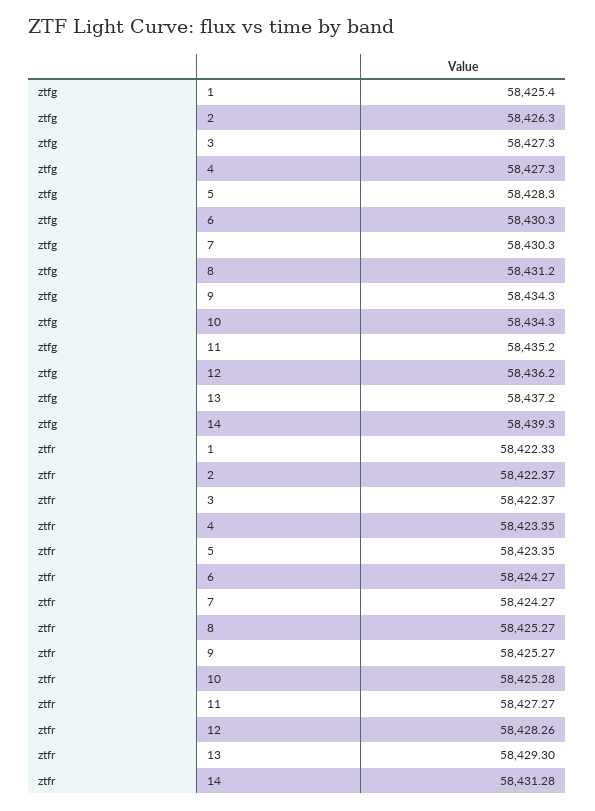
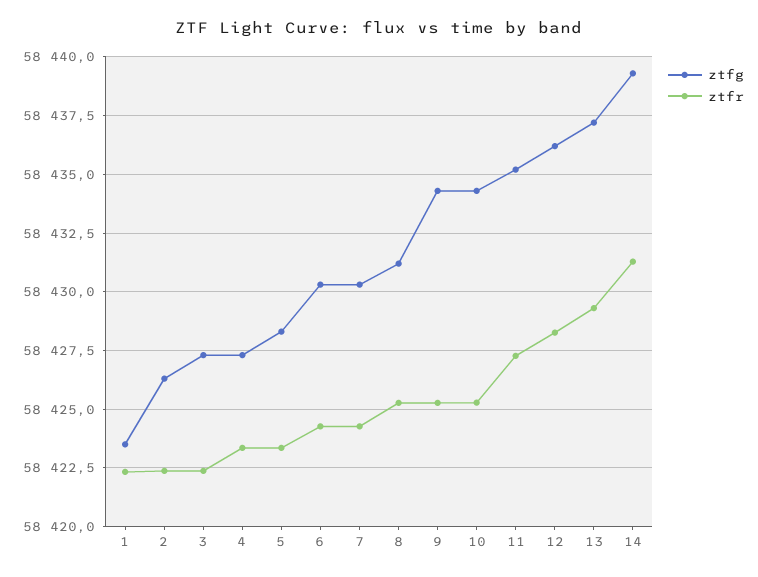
  {
    "ztfg": {
-     "1": 58425.4,
+     "1": 58423.5,
      "2": 58426.3,
      "3": 58427.3,
      "4": 58427.3,
      "5": 58428.3,
      "6": 58430.3,
      "7": 58430.3,
      "8": 58431.2,
      "9": 58434.3,
      "10": 58434.3,
      "11": 58435.2,
      "12": 58436.2,
      "13": 58437.2,
      "14": 58439.3
    },
    "ztfr": {
      "1": 58422.33,
      "2": 58422.37,
      "3": 58422.37,
      "4": 58423.35,
      "5": 58423.35,
      "6": 58424.27,
      "7": 58424.27,
      "8": 58425.27,
      "9": 58425.27,
      "10": 58425.28,
      "11": 58427.27,
      "12": 58428.26,
      "13": 58429.3,
      "14": 58431.28
    }
  }

